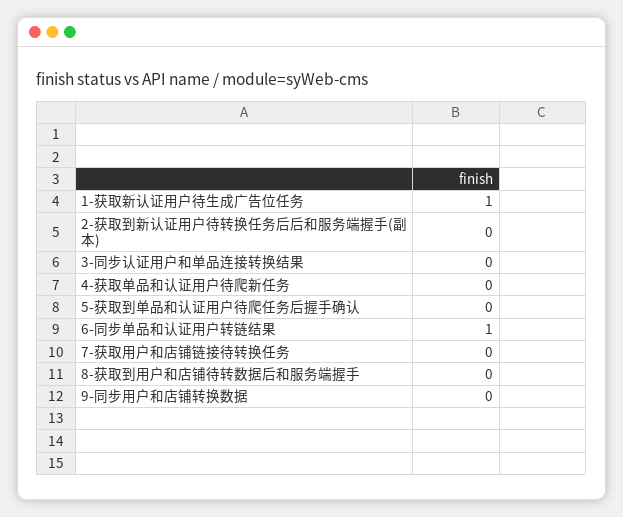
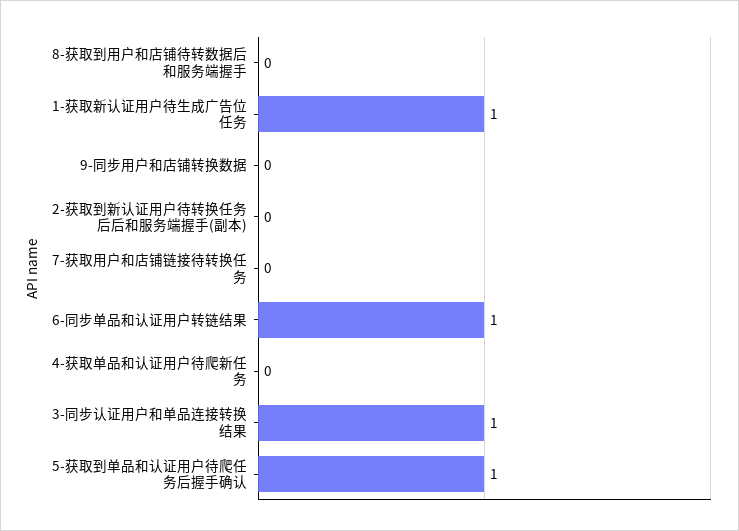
  {
    "1-获取新认证用户待生成广告位任务": 1,
    "2-获取到新认证用户待转换任务后后和服务端握手(副本)": 0,
-   "3-同步认证用户和单品连接转换结果": 0,
+   "3-同步认证用户和单品连接转换结果": 1,
    "4-获取单品和认证用户待爬新任务": 0,
-   "5-获取到单品和认证用户待爬任务后握手确认": 0,
+   "5-获取到单品和认证用户待爬任务后握手确认": 1,
    "6-同步单品和认证用户转链结果": 1,
    "7-获取用户和店铺链接待转换任务": 0,
    "8-获取到用户和店铺待转数据后和服务端握手": 0,
    "9-同步用户和店铺转换数据": 0
  }

